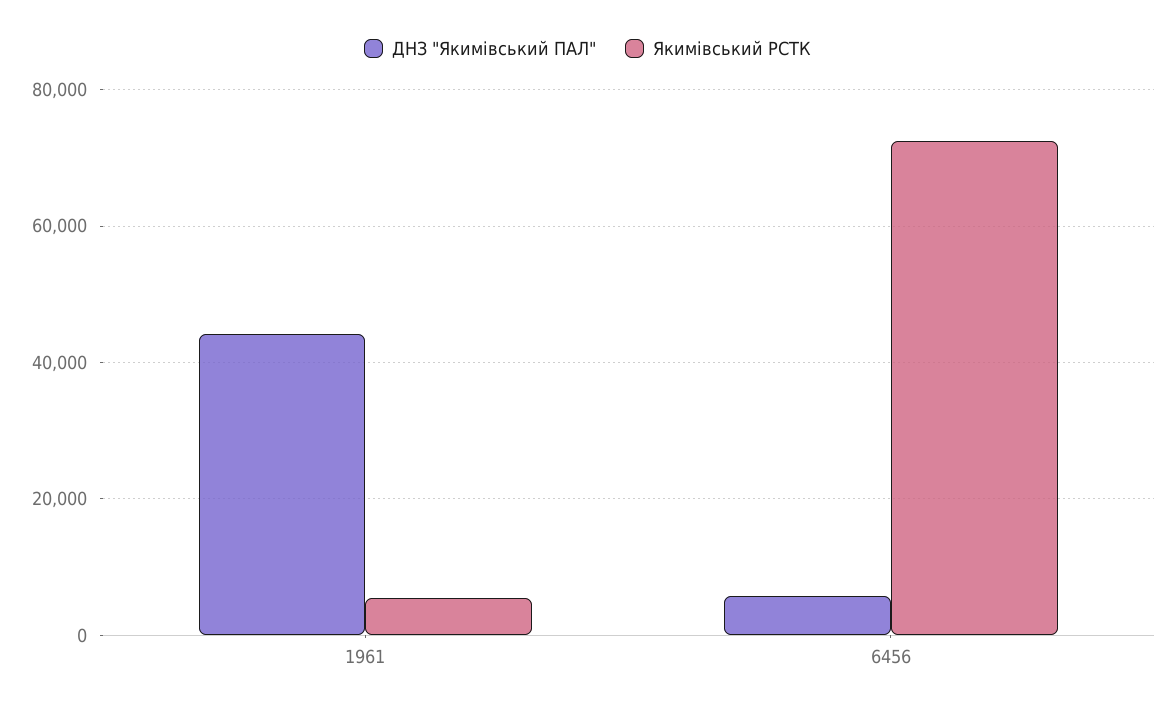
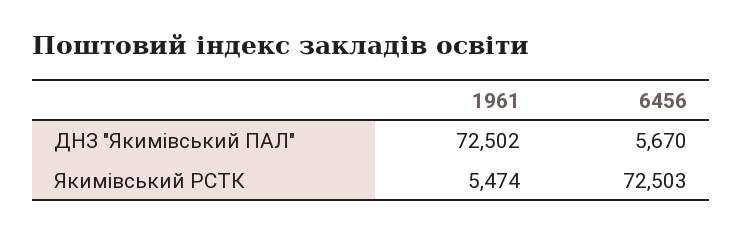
  {
    "ДНЗ \"Якимівський ПАЛ\"": {
-     "1961": 44000,
+     "1961": 72502,
      "6456": 5670
    },
    "Якимівський РСТК": {
      "1961": 5474,
      "6456": 72503
    }
  }

